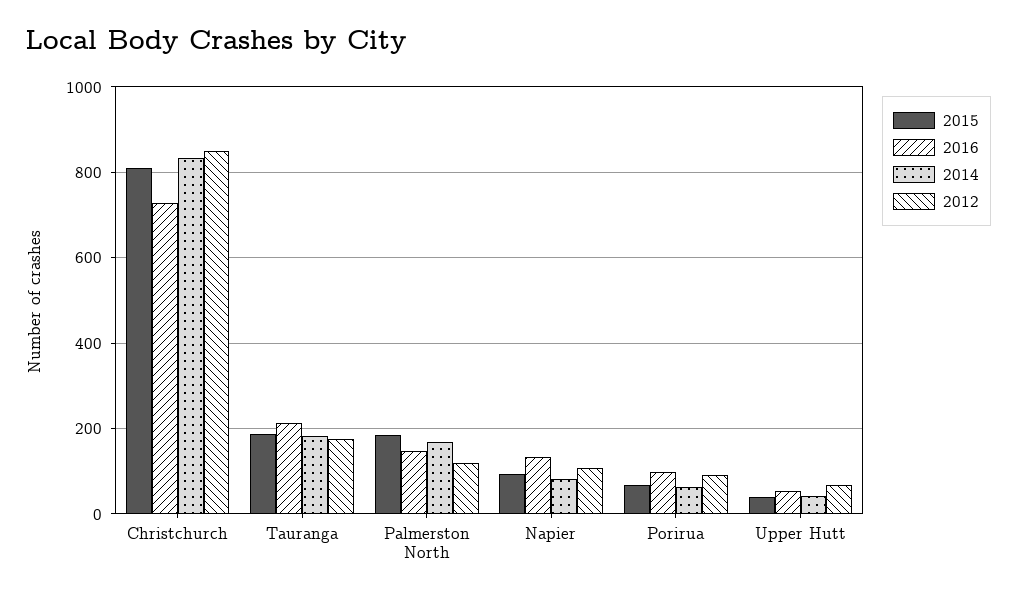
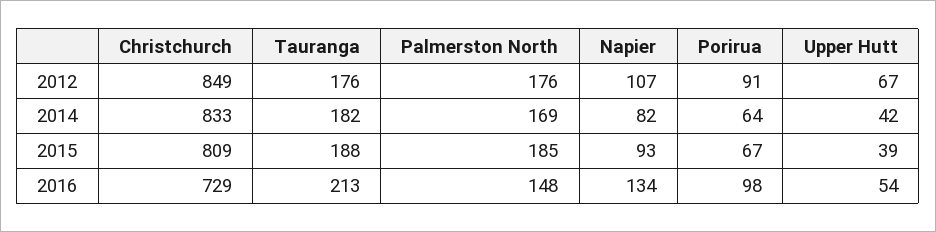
  {
    "2015": {
      "Christchurch": 809,
      "Tauranga": 188,
      "Palmerston North": 185,
      "Napier": 93,
      "Porirua": 67,
      "Upper Hutt": 39
    },
    "2016": {
      "Christchurch": 729,
      "Tauranga": 213,
      "Palmerston North": 148,
      "Napier": 134,
      "Porirua": 98,
      "Upper Hutt": 54
    },
    "2014": {
      "Christchurch": 833,
      "Tauranga": 182,
      "Palmerston North": 169,
      "Napier": 82,
      "Porirua": 64,
      "Upper Hutt": 42
    },
    "2012": {
      "Christchurch": 849,
      "Tauranga": 176,
-     "Palmerston North": 120,
+     "Palmerston North": 176,
      "Napier": 107,
      "Porirua": 91,
      "Upper Hutt": 67
    }
  }

